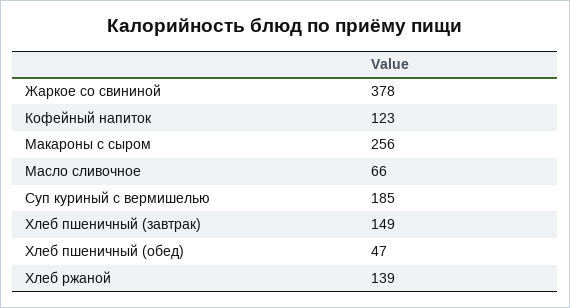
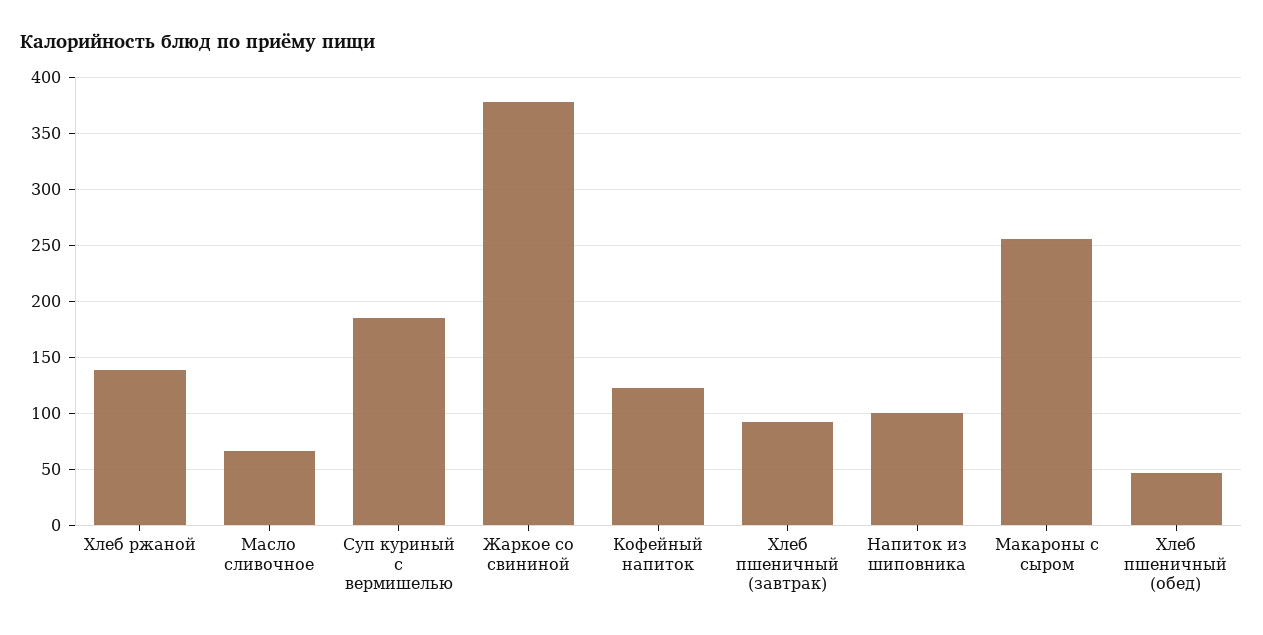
  {
    "Жаркое со свининой": 378,
    "Кофейный напиток": 123,
    "Макароны с сыром": 256,
    "Масло сливочное": 66,
    "Суп куриный с вермишелью": 185,
-   "Хлеб пшеничный (завтрак)": 149,
+   "Хлеб пшеничный (завтрак)": 90,
    "Хлеб пшеничный (обед)": 47,
-   "Хлеб ржаной": 139
+   "Хлеб ржаной": 139,
+   "Напиток из шиповника": 100
  }

